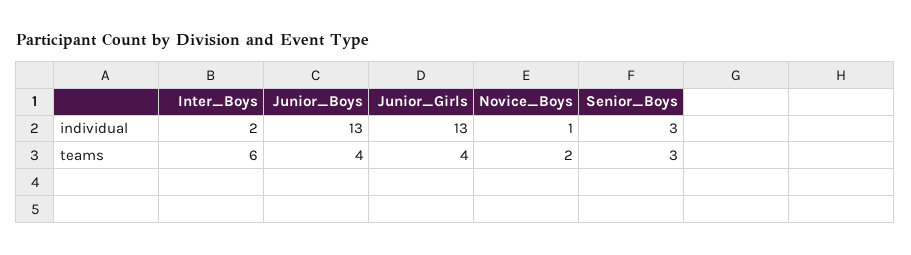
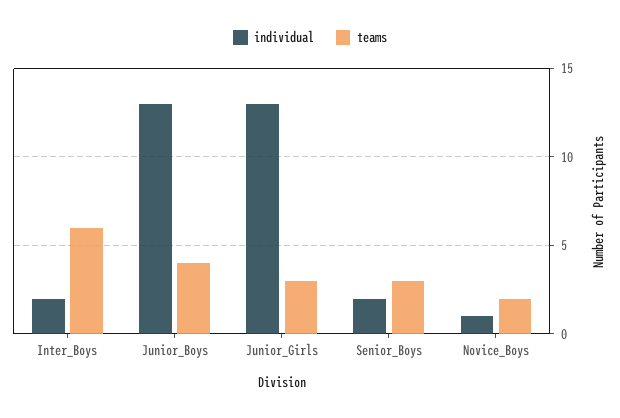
  {
    "individual": {
      "Inter_Boys": 2,
      "Junior_Boys": 13,
      "Junior_Girls": 13,
      "Novice_Boys": 1,
-     "Senior_Boys": 3
+     "Senior_Boys": 2
    },
    "teams": {
      "Inter_Boys": 6,
      "Junior_Boys": 4,
-     "Junior_Girls": 4,
+     "Junior_Girls": 3,
      "Novice_Boys": 2,
      "Senior_Boys": 3
    }
  }

